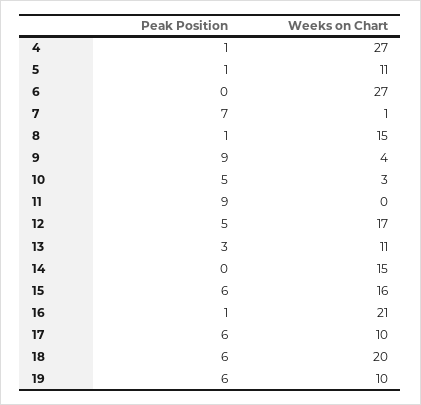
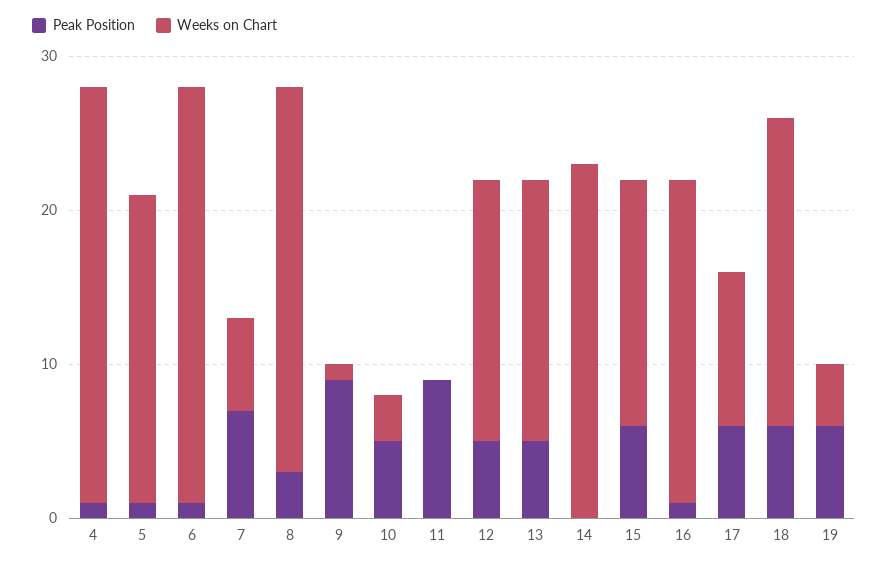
  {
    "Peak Position": {
      "4": 1,
      "5": 1,
-     "6": 0,
+     "6": 1,
      "7": 7,
-     "8": 1,
+     "8": 3,
      "9": 9,
      "10": 5,
      "11": 9,
      "12": 5,
-     "13": 3,
+     "13": 5,
      "14": 0,
      "15": 6,
      "16": 1,
      "17": 6,
      "18": 6,
      "19": 6
    },
    "Weeks on Chart": {
      "4": 27,
-     "5": 11,
+     "5": 20,
      "6": 27,
-     "7": 1,
+     "7": 6,
-     "8": 15,
+     "8": 25,
-     "9": 4,
+     "9": 1,
      "10": 3,
      "11": 0,
      "12": 17,
-     "13": 11,
+     "13": 17,
-     "14": 15,
+     "14": 23,
      "15": 16,
      "16": 21,
      "17": 10,
      "18": 20,
-     "19": 10
+     "19": 4
    }
  }

